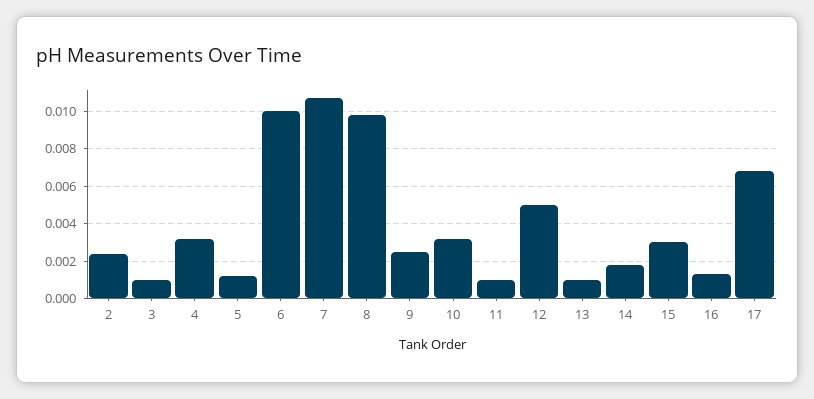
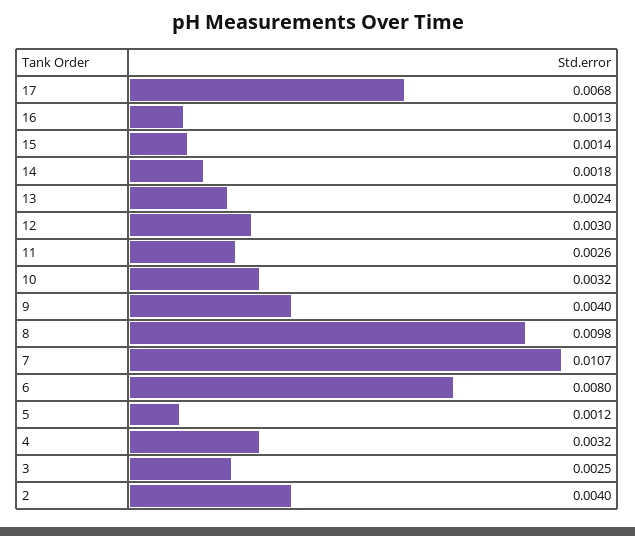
  {
-   "2": 0.0025,
+   "2": 0.004,
-   "3": 0.001,
+   "3": 0.0025,
    "4": 0.0032,
    "5": 0.0012,
-   "6": 0.01,
+   "6": 0.008,
    "7": 0.0107,
    "8": 0.0098,
-   "9": 0.0025,
+   "9": 0.004,
    "10": 0.0032,
-   "11": 0.001,
+   "11": 0.0026,
-   "12": 0.005,
+   "12": 0.003,
-   "13": 0.001,
+   "13": 0.0024,
    "14": 0.0018,
-   "15": 0.003,
+   "15": 0.0014,
    "16": 0.0013,
    "17": 0.0068
  }

